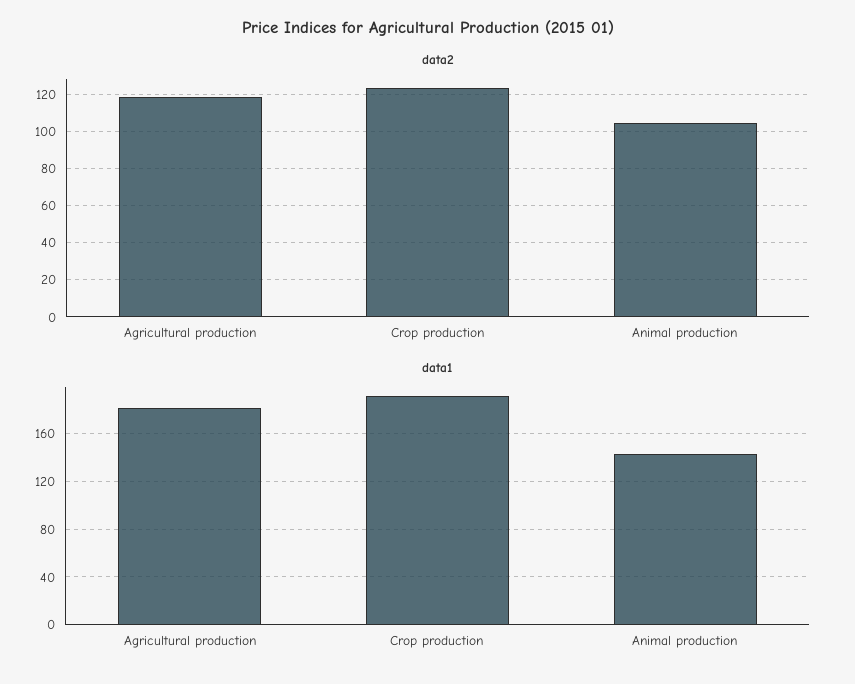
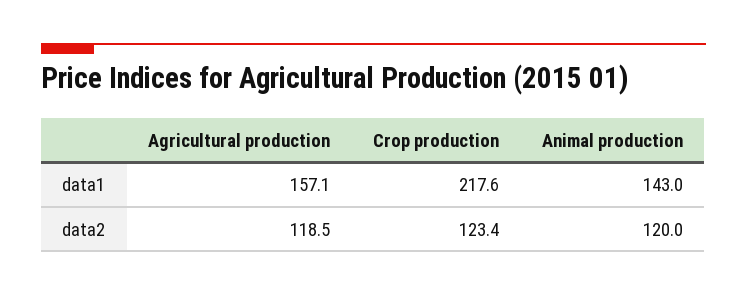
  {
    "data2": {
      "Agricultural production": 118.5,
      "Crop production": 123.4,
-     "Animal production": 105
+     "Animal production": 120
    },
    "data1": {
-     "Agricultural production": 180,
+     "Agricultural production": 157.1,
-     "Crop production": 190,
+     "Crop production": 217.6,
      "Animal production": 143
    }
  }

